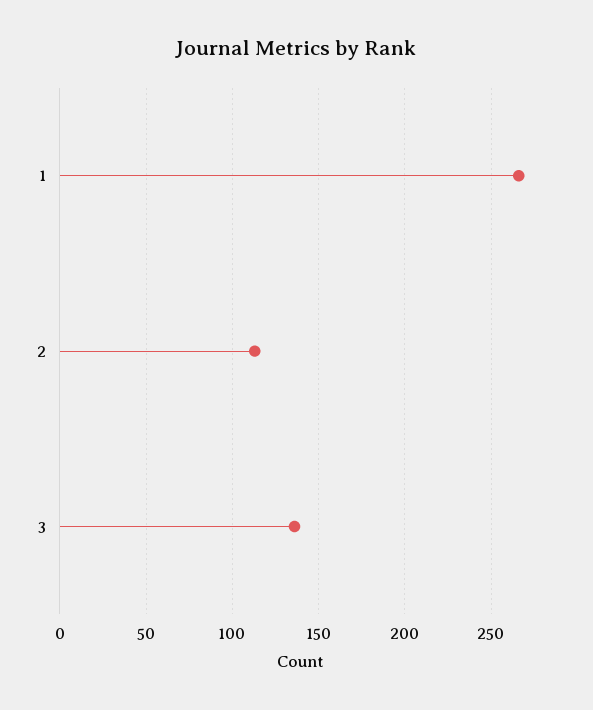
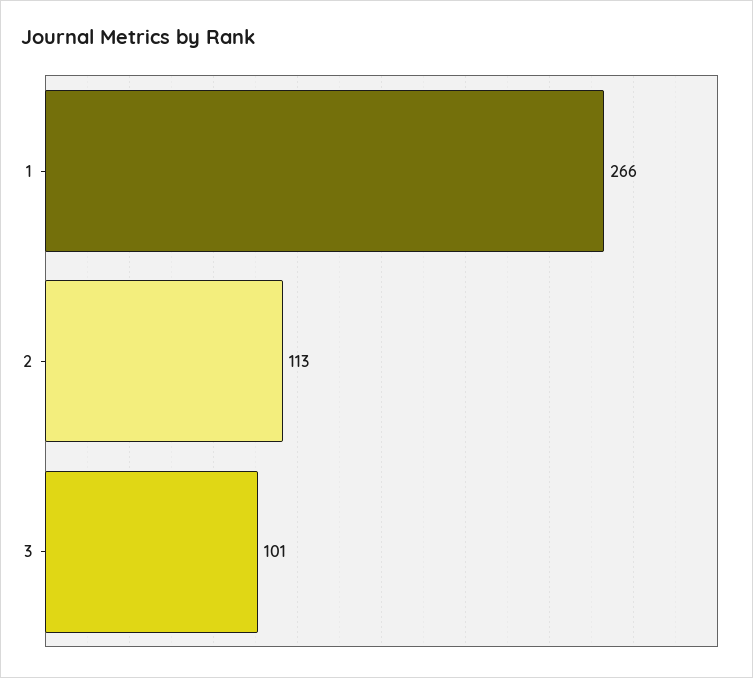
  {
    "1": 266,
    "2": 113,
-   "3": 135
+   "3": 101
  }

